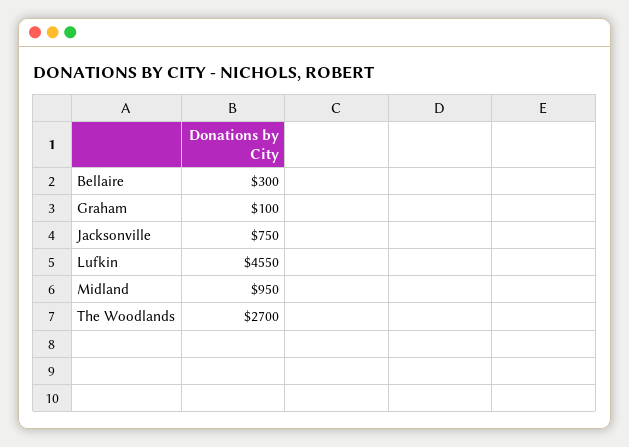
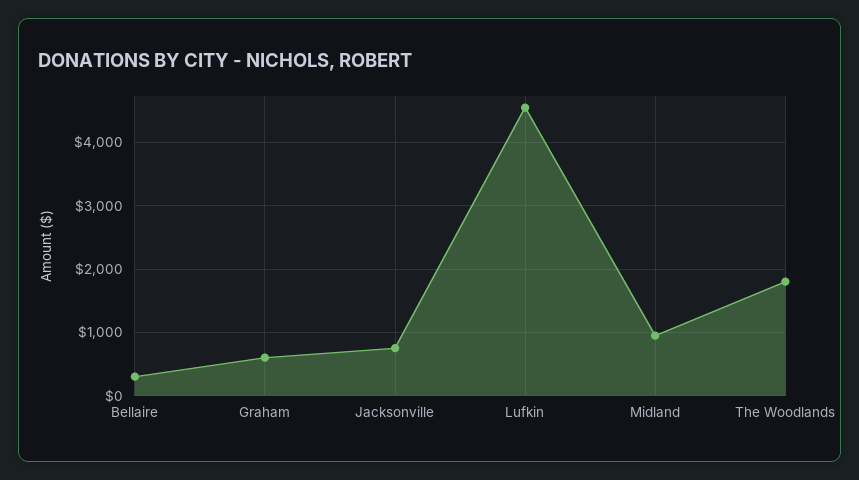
  {
    "Bellaire": 300,
-   "Graham": 100,
+   "Graham": 600,
    "Jacksonville": 750,
    "Lufkin": 4550,
    "Midland": 950,
-   "The Woodlands": 2700
+   "The Woodlands": 1800
  }

